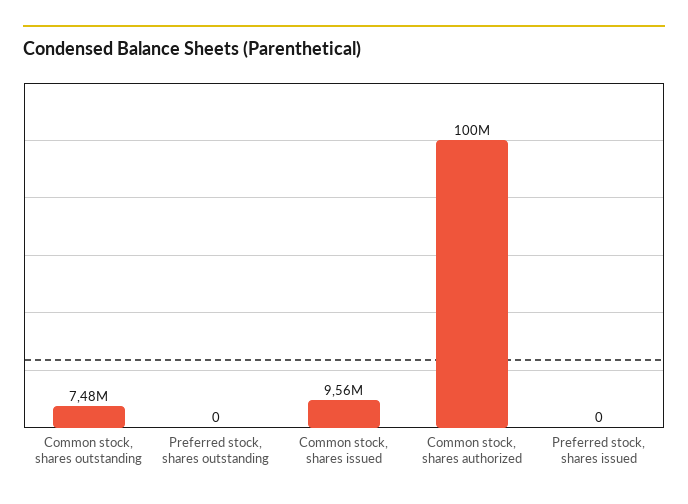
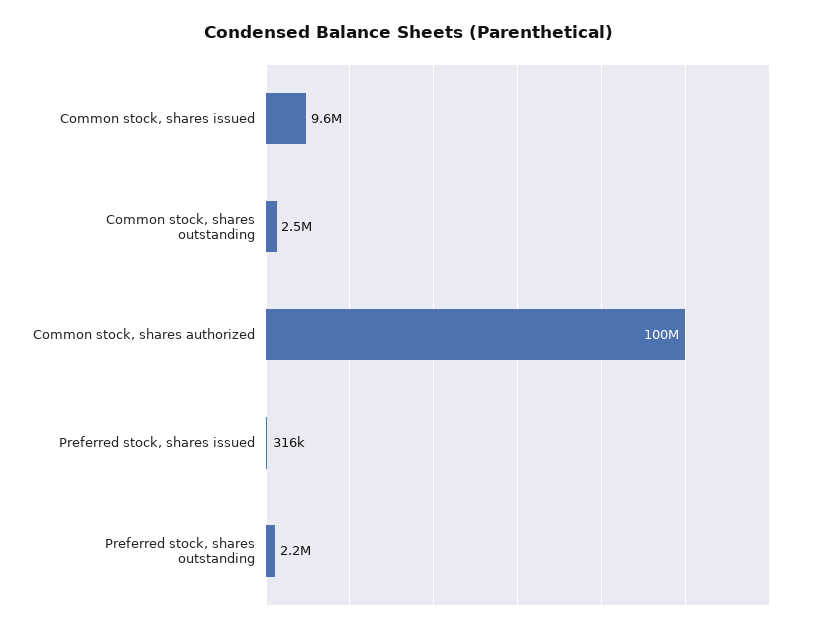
  {
-   "Common stock, shares outstanding": 7480000,
+   "Common stock, shares outstanding": 2500000,
-   "Preferred stock, shares outstanding": 0,
+   "Preferred stock, shares outstanding": 2200000,
    "Common stock, shares issued": 9560000,
    "Common stock, shares authorized": 100000000,
-   "Preferred stock, shares issued": 0
+   "Preferred stock, shares issued": 316000
  }

